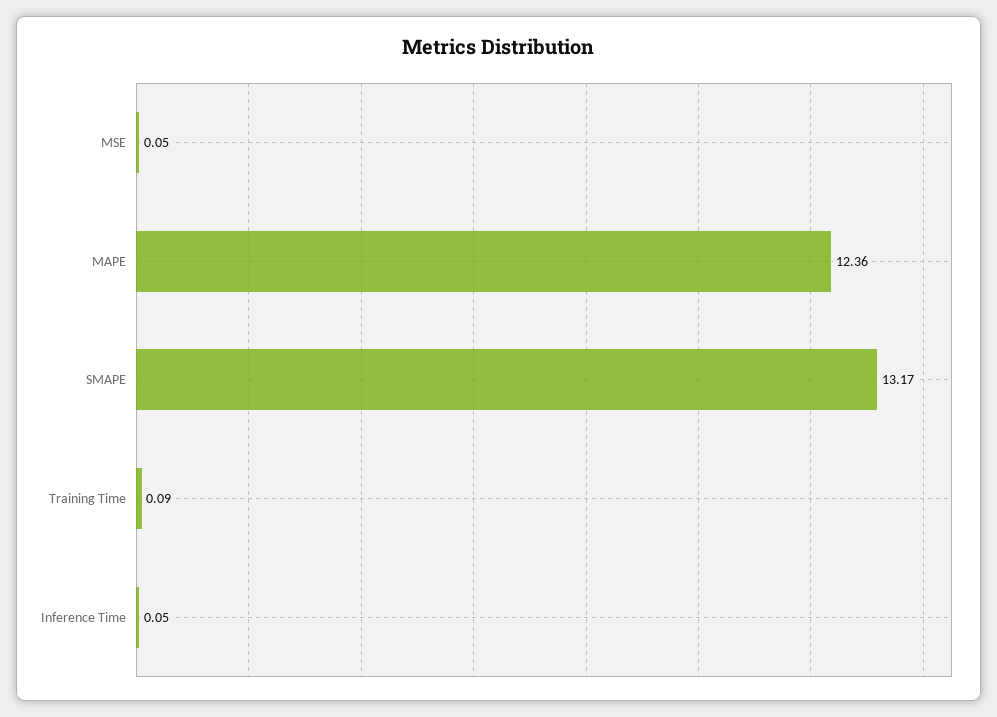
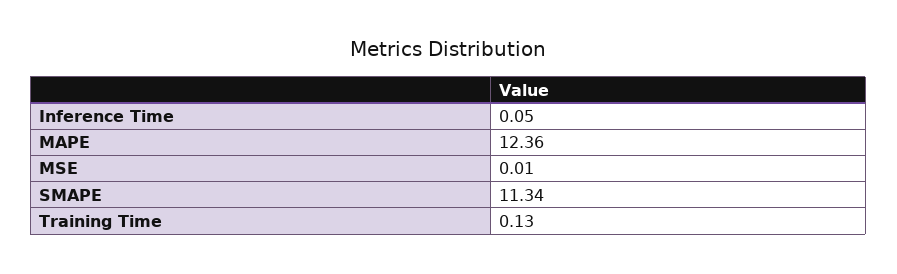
  {
-   "MSE": 0.05,
+   "MSE": 0.01,
    "MAPE": 12.36,
-   "SMAPE": 13.17,
+   "SMAPE": 11.34,
-   "Training Time": 0.09,
+   "Training Time": 0.13,
    "Inference Time": 0.05
  }

